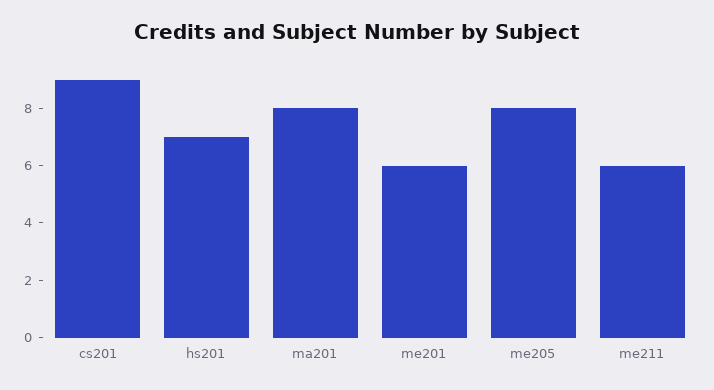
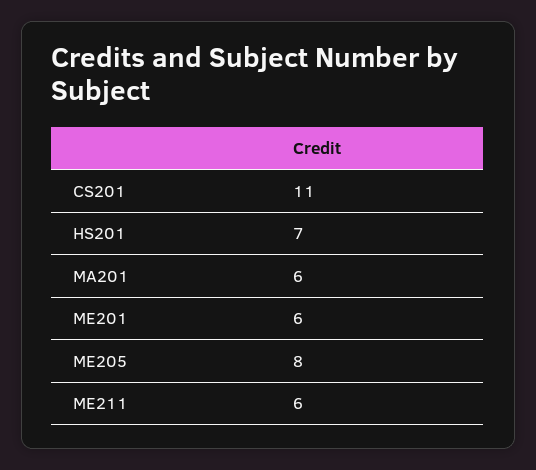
  {
-   "cs201": 9,
+   "cs201": 11,
    "hs201": 7,
-   "ma201": 8,
+   "ma201": 6,
    "me201": 6,
    "me205": 8,
    "me211": 6
  }

